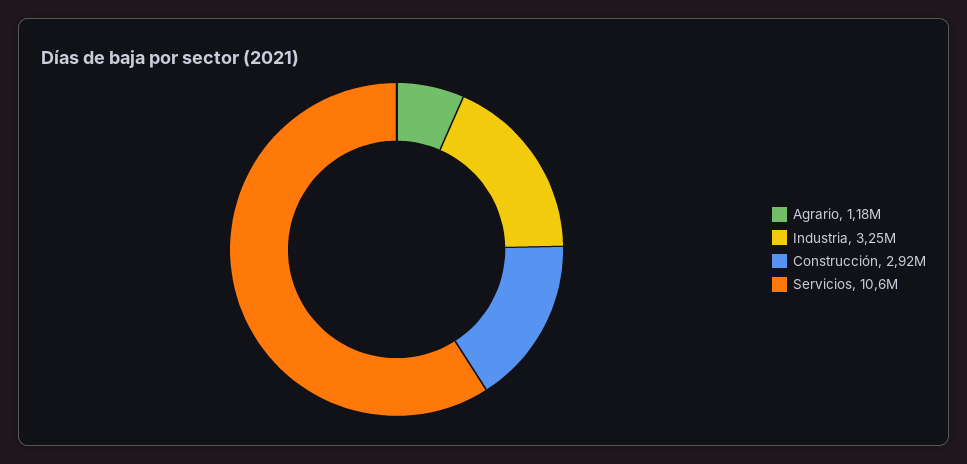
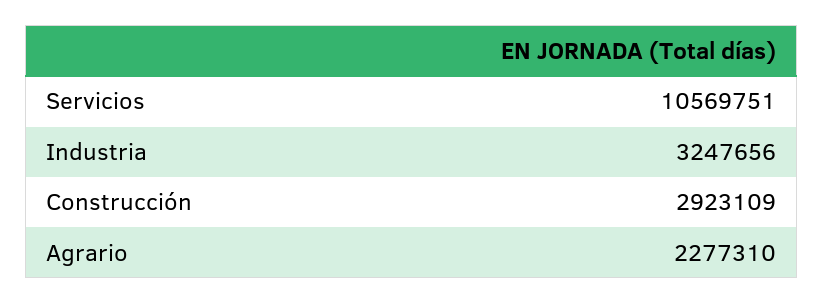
  {
-   "Agrario": 1180000,
+   "Agrario": 2277310,
    "Industria": 3247656,
    "Construcción": 2923109,
    "Servicios": 10569751
  }

